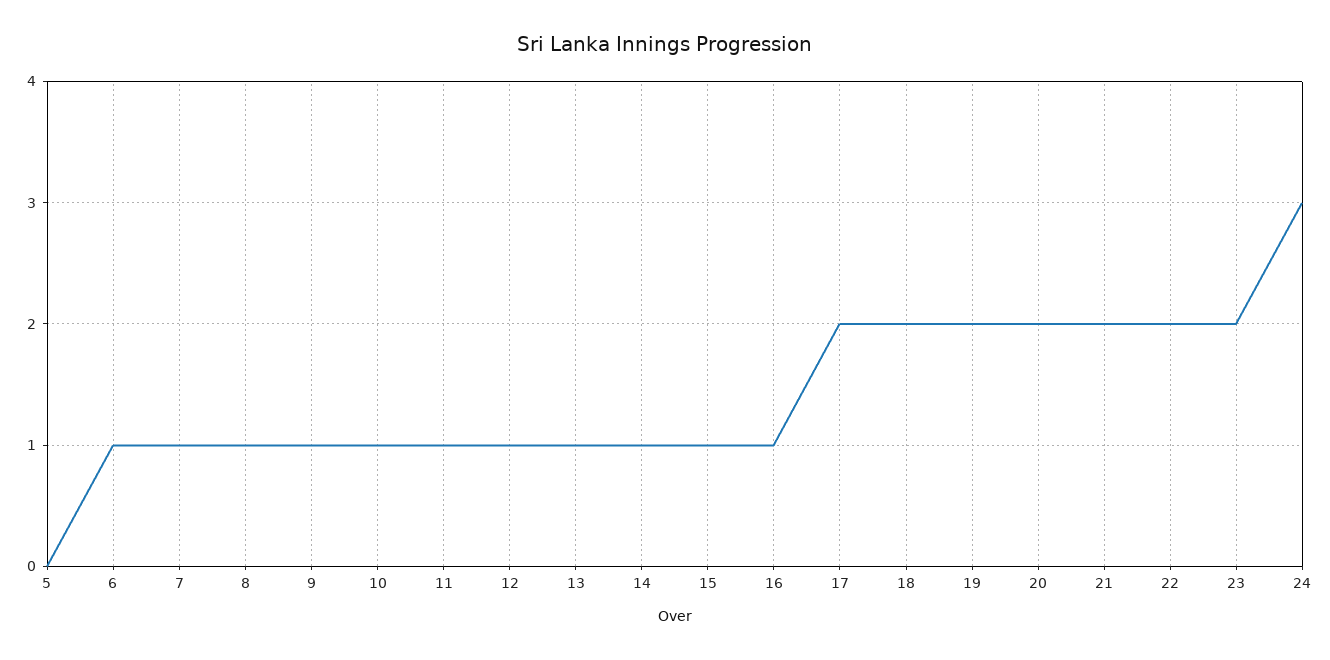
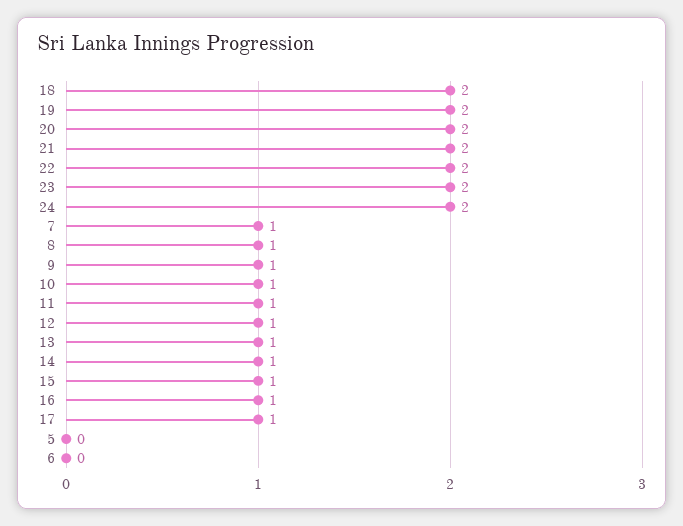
  {
    "5": 0,
-   "6": 1,
+   "6": 0,
    "7": 1,
    "8": 1,
    "9": 1,
    "10": 1,
    "11": 1,
    "12": 1,
    "13": 1,
    "14": 1,
    "15": 1,
    "16": 1,
-   "17": 2,
+   "17": 1,
    "18": 2,
    "19": 2,
    "20": 2,
    "21": 2,
    "22": 2,
    "23": 2,
-   "24": 3
+   "24": 2
  }

